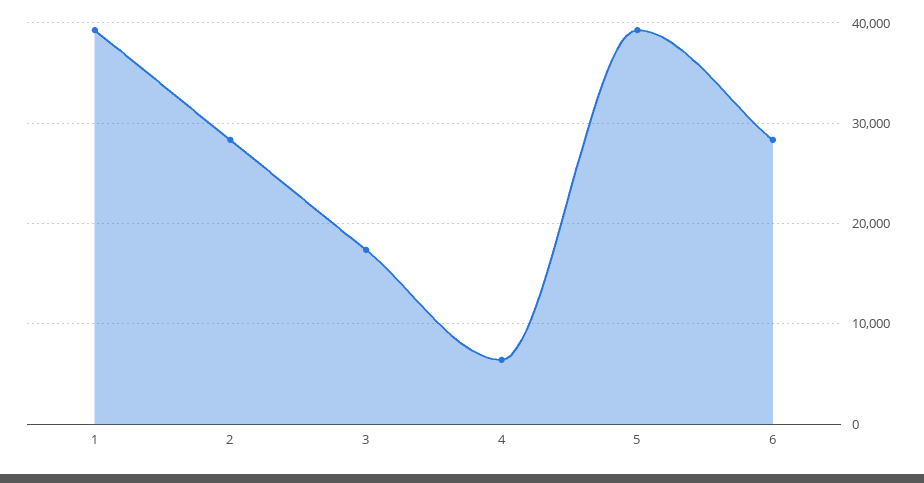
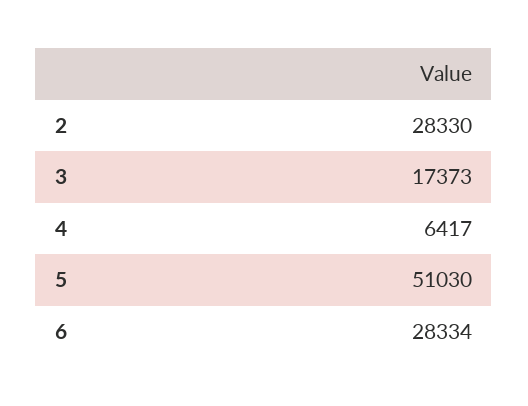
  {
-   "1": 39000,
    "2": 28330,
    "3": 17373,
    "4": 6417,
-   "5": 39000,
+   "5": 51030,
    "6": 28334
  }

